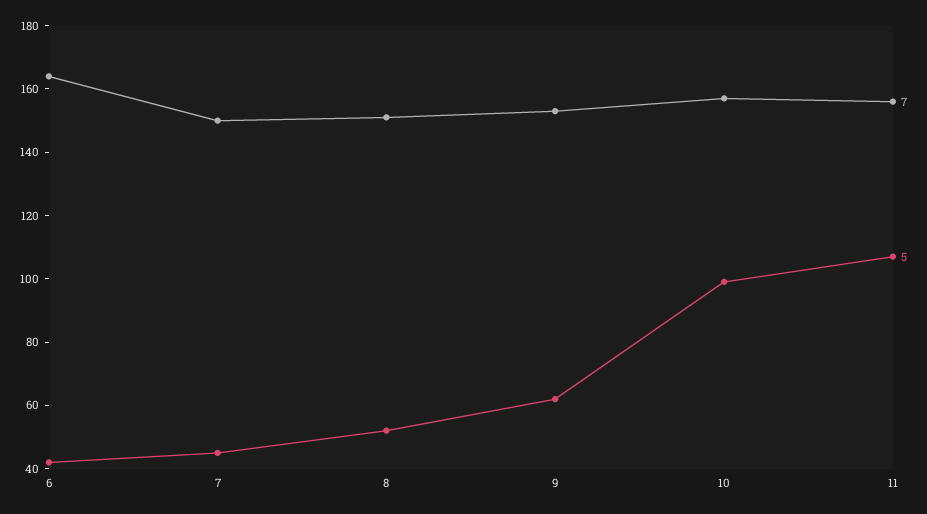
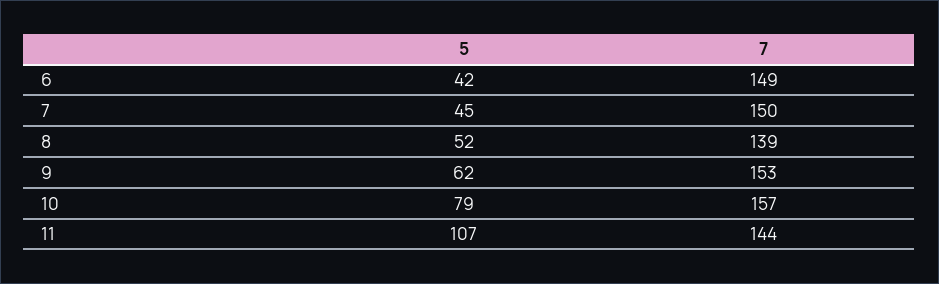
  {
    "7": {
-     "6": 165,
+     "6": 149,
      "7": 150,
-     "8": 150,
+     "8": 139,
      "9": 153,
      "10": 157,
-     "11": 155
+     "11": 144
    },
    "5": {
      "6": 42,
      "7": 45,
      "8": 52,
      "9": 62,
-     "10": 100,
+     "10": 79,
      "11": 107
    }
  }

